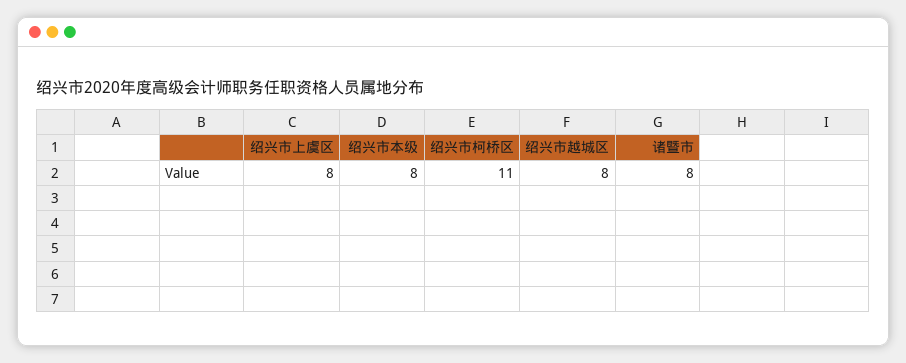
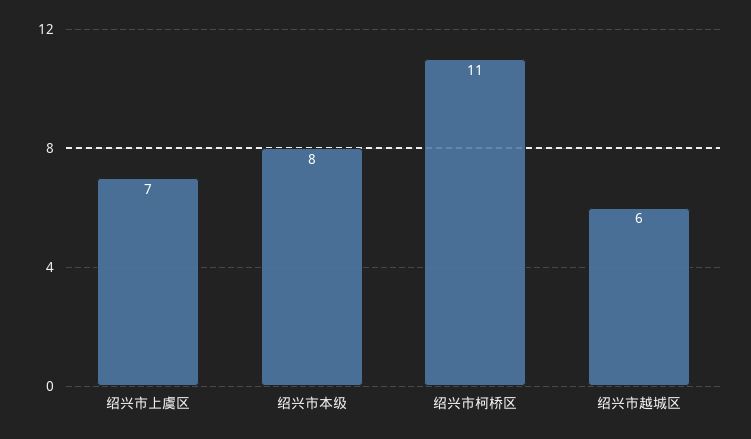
  {
-   "绍兴市上虞区": 8,
+   "绍兴市上虞区": 7,
    "绍兴市本级": 8,
    "绍兴市柯桥区": 11,
-   "绍兴市越城区": 8,
+   "绍兴市越城区": 6
-   "诸暨市": 8
  }

